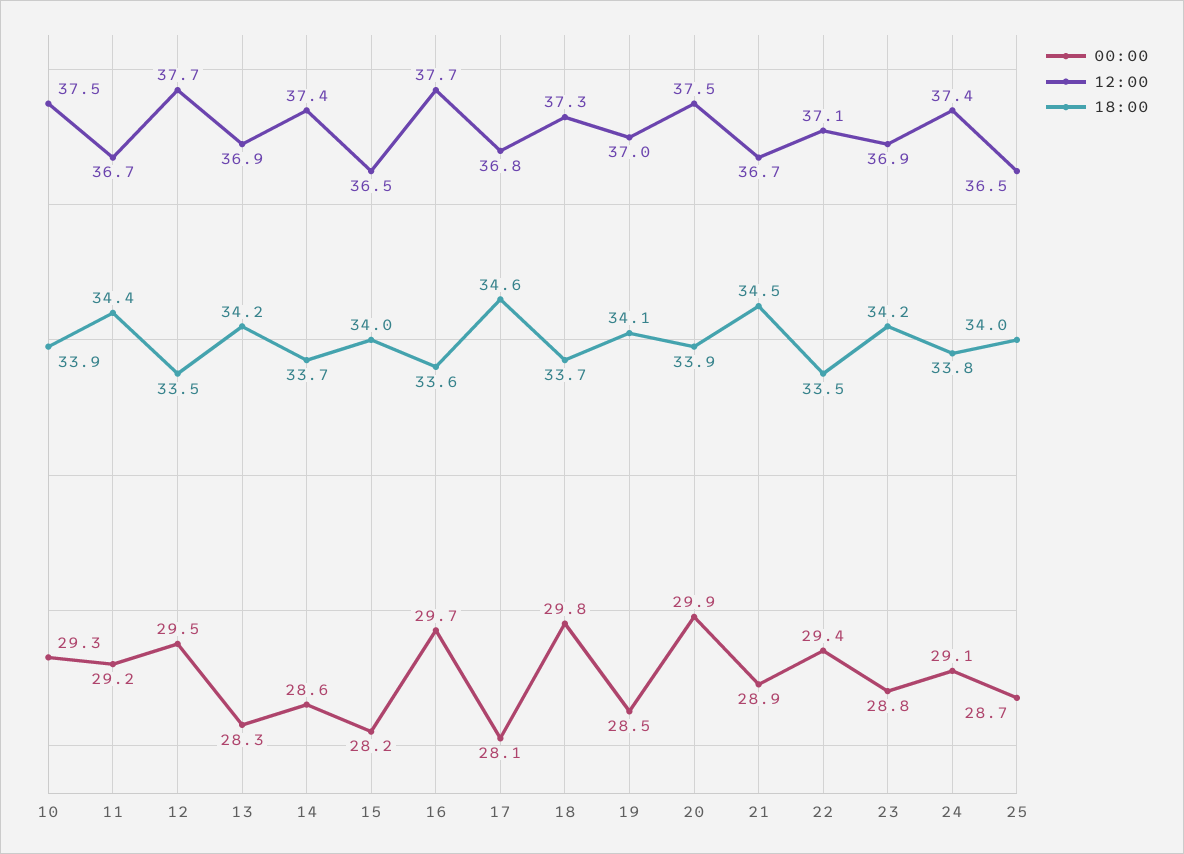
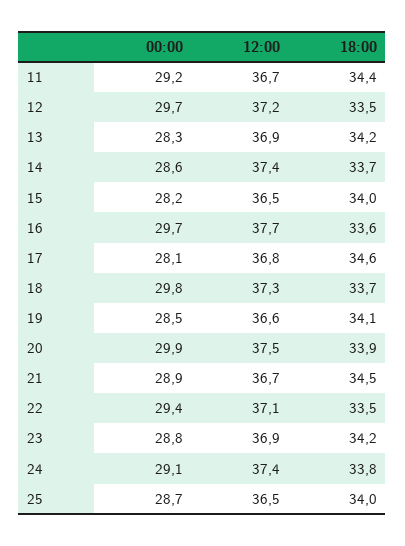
  {
    "00:00": {
-     "10": 29.3,
      "11": 29.2,
-     "12": 29.5,
+     "12": 29.7,
      "13": 28.3,
      "14": 28.6,
      "15": 28.2,
      "16": 29.7,
      "17": 28.1,
      "18": 29.8,
      "19": 28.5,
      "20": 29.9,
      "21": 28.9,
      "22": 29.4,
      "23": 28.8,
      "24": 29.1,
      "25": 28.7
    },
    "12:00": {
-     "10": 37.5,
      "11": 36.7,
-     "12": 37.7,
+     "12": 37.2,
      "13": 36.9,
      "14": 37.4,
      "15": 36.5,
      "16": 37.7,
      "17": 36.8,
      "18": 37.3,
-     "19": 37,
+     "19": 36.6,
      "20": 37.5,
      "21": 36.7,
      "22": 37.1,
      "23": 36.9,
      "24": 37.4,
      "25": 36.5
    },
    "18:00": {
-     "10": 33.9,
      "11": 34.4,
      "12": 33.5,
      "13": 34.2,
      "14": 33.7,
      "15": 34,
      "16": 33.6,
      "17": 34.6,
      "18": 33.7,
      "19": 34.1,
      "20": 33.9,
      "21": 34.5,
      "22": 33.5,
      "23": 34.2,
      "24": 33.8,
      "25": 34
    }
  }

